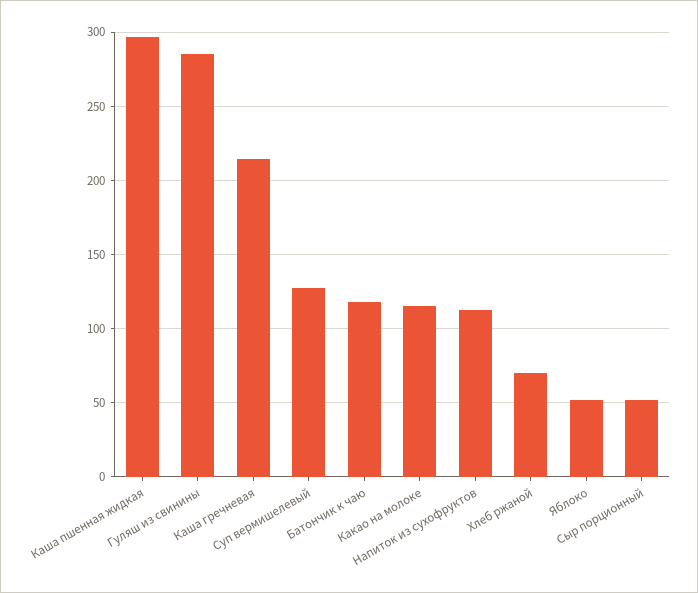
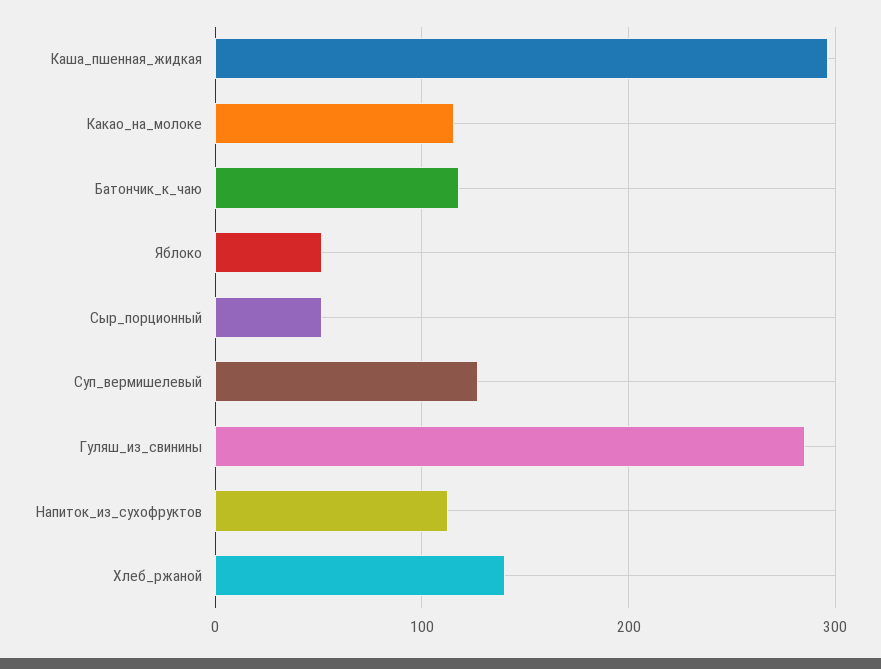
  {
    "Каша пшенная жидкая": 295,
    "Гуляш из свинины": 285,
-   "Каша гречневая": 215,
    "Суп вермишелевый": 125,
    "Батончик к чаю": 120,
    "Какао на молоке": 115,
    "Напиток из сухофруктов": 115,
-   "Хлеб ржаной": 70,
+   "Хлеб ржаной": 140,
    "Яблоко": 50,
    "Сыр порционный": 50
  }

